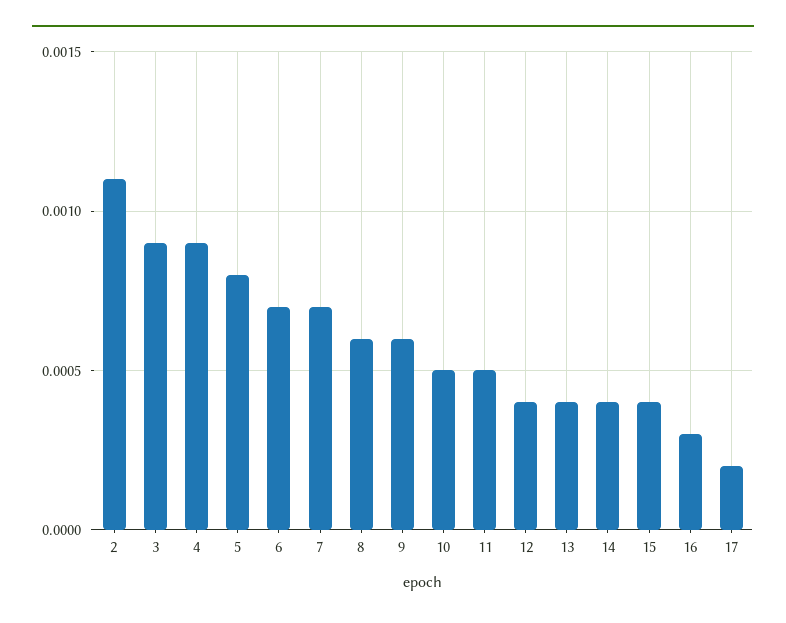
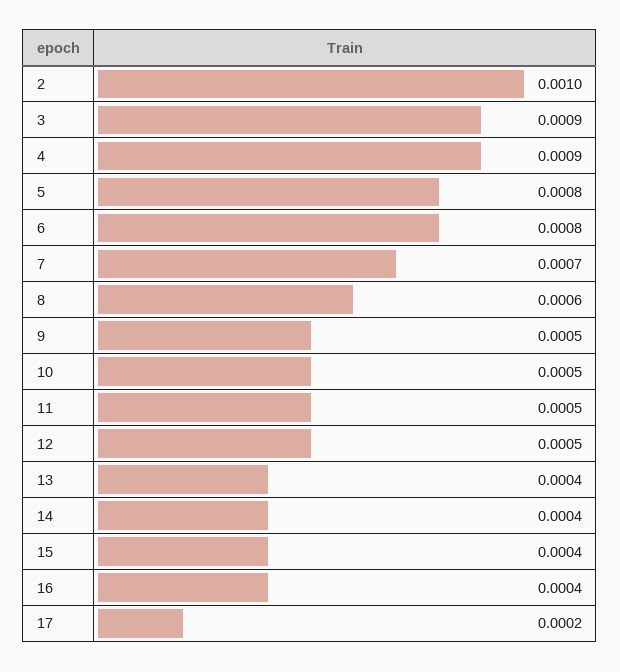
  {
-   "2": 0.0011,
+   "2": 0.001,
    "3": 0.0009,
    "4": 0.0009,
    "5": 0.0008,
-   "6": 0.0007,
+   "6": 0.0008,
    "7": 0.0007,
    "8": 0.0006,
-   "9": 0.0006,
+   "9": 0.0005,
    "10": 0.0005,
    "11": 0.0005,
-   "12": 0.0004,
+   "12": 0.0005,
    "13": 0.0004,
    "14": 0.0004,
    "15": 0.0004,
-   "16": 0.0003,
+   "16": 0.0004,
    "17": 0.0002
  }

